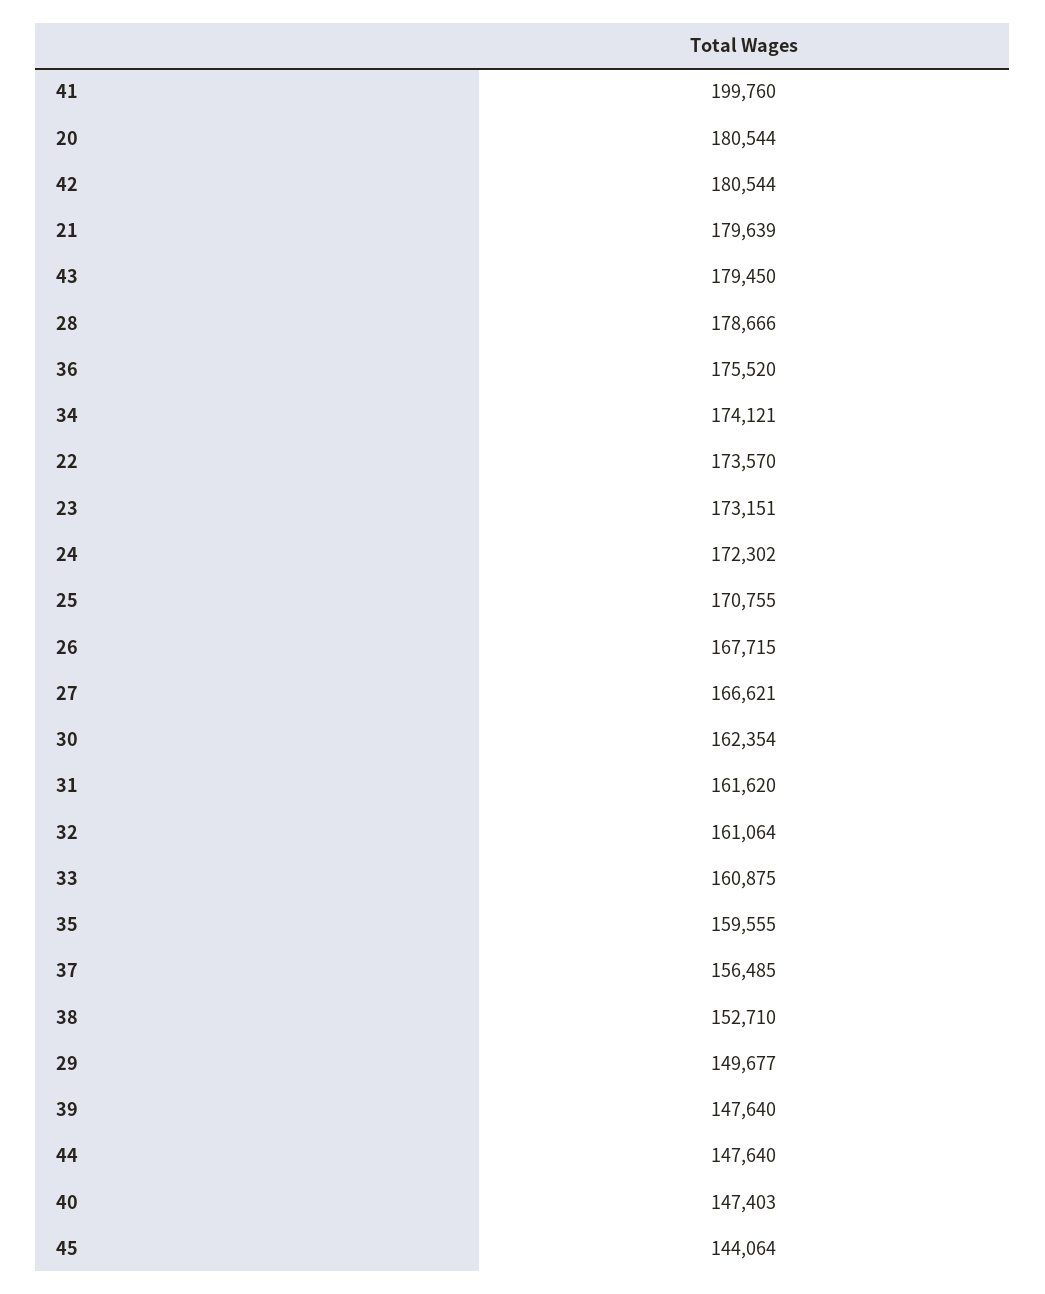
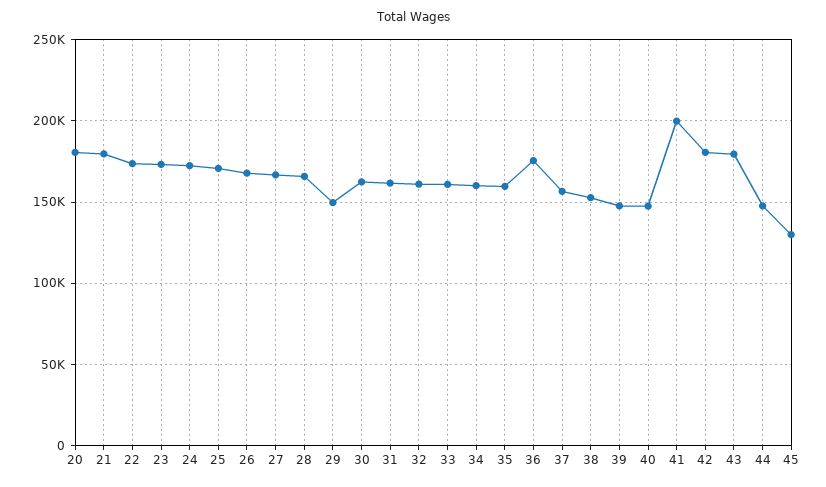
  {
    "41": 199760,
    "20": 180544,
    "42": 180544,
    "21": 179639,
    "43": 179450,
-   "28": 178666,
+   "28": 165000,
    "36": 175520,
-   "34": 174121,
+   "34": 160000,
    "22": 173570,
    "23": 173151,
    "24": 172302,
    "25": 170755,
    "26": 167715,
    "27": 166621,
    "30": 162354,
    "31": 161620,
    "32": 161064,
    "33": 160875,
    "35": 159555,
    "37": 156485,
    "38": 152710,
    "29": 149677,
    "39": 147640,
    "44": 147640,
    "40": 147403,
-   "45": 144064
+   "45": 130000
  }

